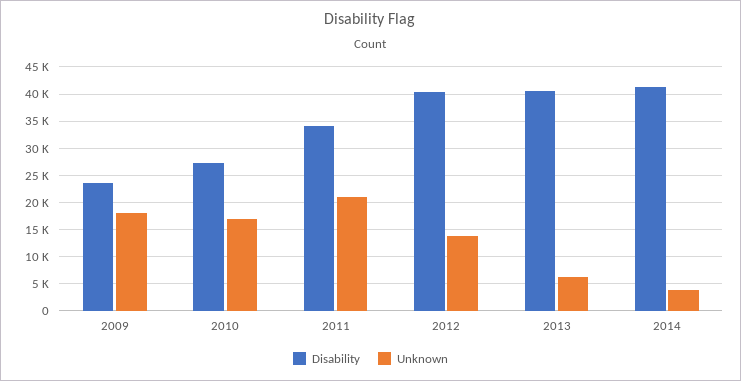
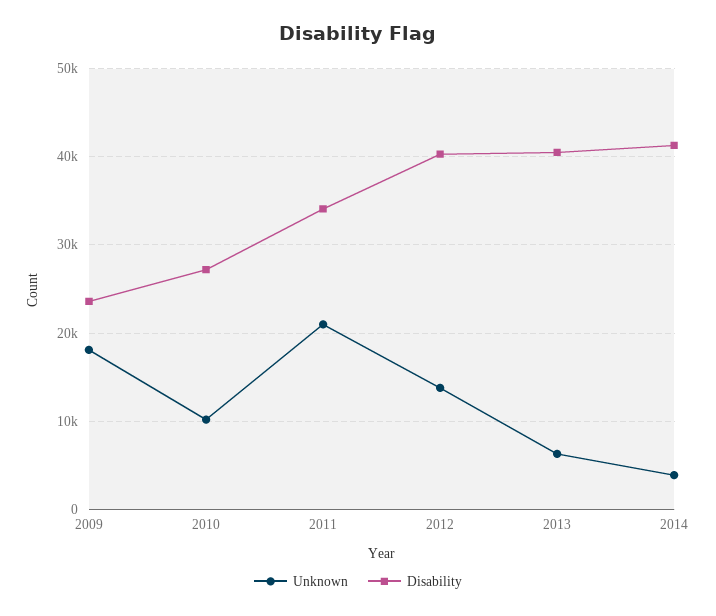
  {
    "Disability": {
      "2009": 24000,
      "2010": 27000,
      "2011": 34000,
      "2012": 40000,
      "2013": 41000,
      "2014": 41000
    },
    "Unknown": {
      "2009": 18000,
-     "2010": 17500,
+     "2010": 10000,
      "2011": 21000,
      "2012": 14000,
      "2013": 6000,
      "2014": 4000
    }
  }

